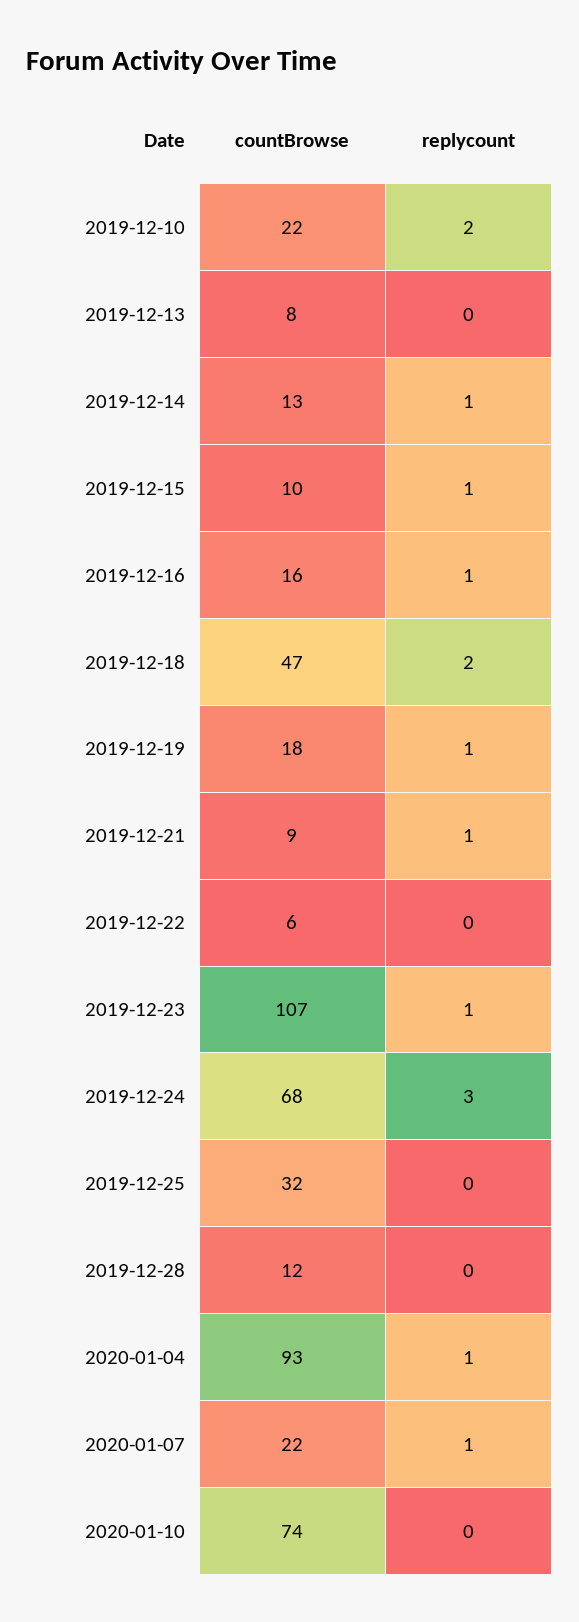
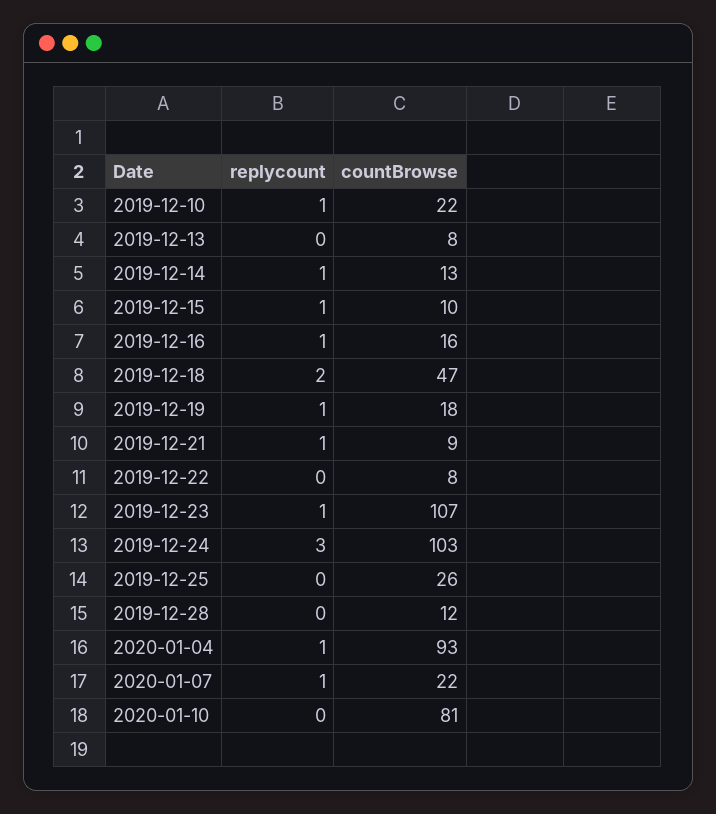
  {
    "countBrowse": {
      "2019-12-10": 22,
      "2019-12-13": 8,
      "2019-12-14": 13,
      "2019-12-15": 10,
      "2019-12-16": 16,
      "2019-12-18": 47,
      "2019-12-19": 18,
      "2019-12-21": 9,
-     "2019-12-22": 6,
+     "2019-12-22": 8,
      "2019-12-23": 107,
-     "2019-12-24": 68,
+     "2019-12-24": 103,
-     "2019-12-25": 32,
+     "2019-12-25": 26,
      "2019-12-28": 12,
      "2020-01-04": 93,
      "2020-01-07": 22,
-     "2020-01-10": 74
+     "2020-01-10": 81
    },
    "replycount": {
-     "2019-12-10": 2,
+     "2019-12-10": 1,
      "2019-12-13": 0,
      "2019-12-14": 1,
      "2019-12-15": 1,
      "2019-12-16": 1,
      "2019-12-18": 2,
      "2019-12-19": 1,
      "2019-12-21": 1,
      "2019-12-22": 0,
      "2019-12-23": 1,
      "2019-12-24": 3,
      "2019-12-25": 0,
      "2019-12-28": 0,
      "2020-01-04": 1,
      "2020-01-07": 1,
      "2020-01-10": 0
    }
  }

